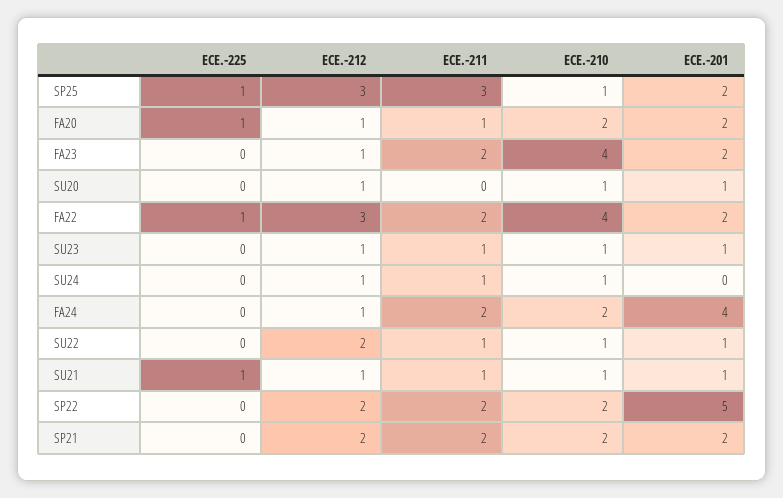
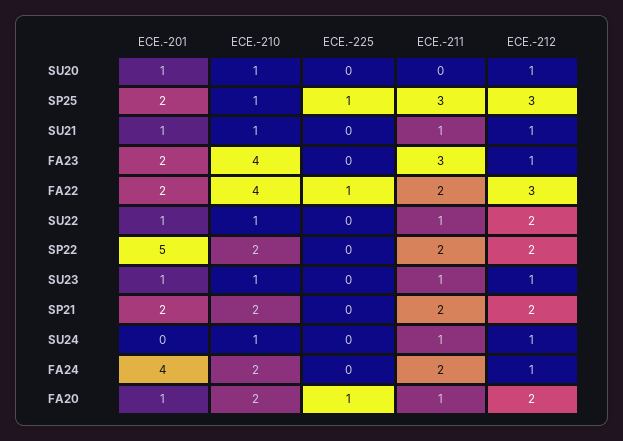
  {
    "ECE.-225": {
      "SP25": 1,
      "FA20": 1,
      "FA23": 0,
      "SU20": 0,
      "FA22": 1,
      "SU23": 0,
      "SU24": 0,
      "FA24": 0,
      "SU22": 0,
-     "SU21": 1,
+     "SU21": 0,
      "SP22": 0,
      "SP21": 0
    },
    "ECE.-212": {
      "SP25": 3,
-     "FA20": 1,
+     "FA20": 2,
      "FA23": 1,
      "SU20": 1,
      "FA22": 3,
      "SU23": 1,
      "SU24": 1,
      "FA24": 1,
      "SU22": 2,
      "SU21": 1,
      "SP22": 2,
      "SP21": 2
    },
    "ECE.-211": {
      "SP25": 3,
      "FA20": 1,
-     "FA23": 2,
+     "FA23": 3,
      "SU20": 0,
      "FA22": 2,
      "SU23": 1,
      "SU24": 1,
      "FA24": 2,
      "SU22": 1,
      "SU21": 1,
      "SP22": 2,
      "SP21": 2
    },
    "ECE.-210": {
      "SP25": 1,
      "FA20": 2,
      "FA23": 4,
      "SU20": 1,
      "FA22": 4,
      "SU23": 1,
      "SU24": 1,
      "FA24": 2,
      "SU22": 1,
      "SU21": 1,
      "SP22": 2,
      "SP21": 2
    },
    "ECE.-201": {
      "SP25": 2,
-     "FA20": 2,
+     "FA20": 1,
      "FA23": 2,
      "SU20": 1,
      "FA22": 2,
      "SU23": 1,
      "SU24": 0,
      "FA24": 4,
      "SU22": 1,
      "SU21": 1,
      "SP22": 5,
      "SP21": 2
    }
  }

